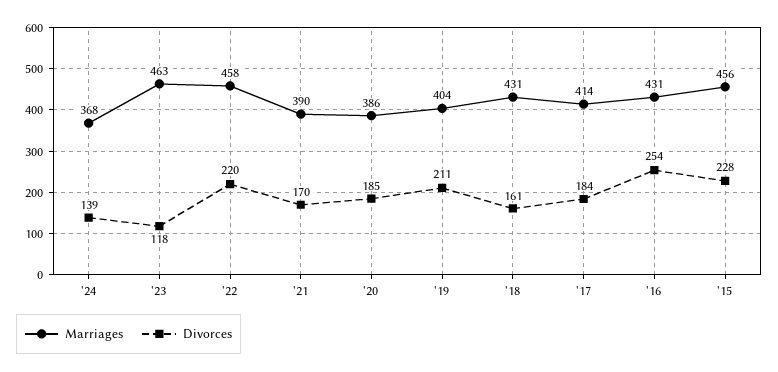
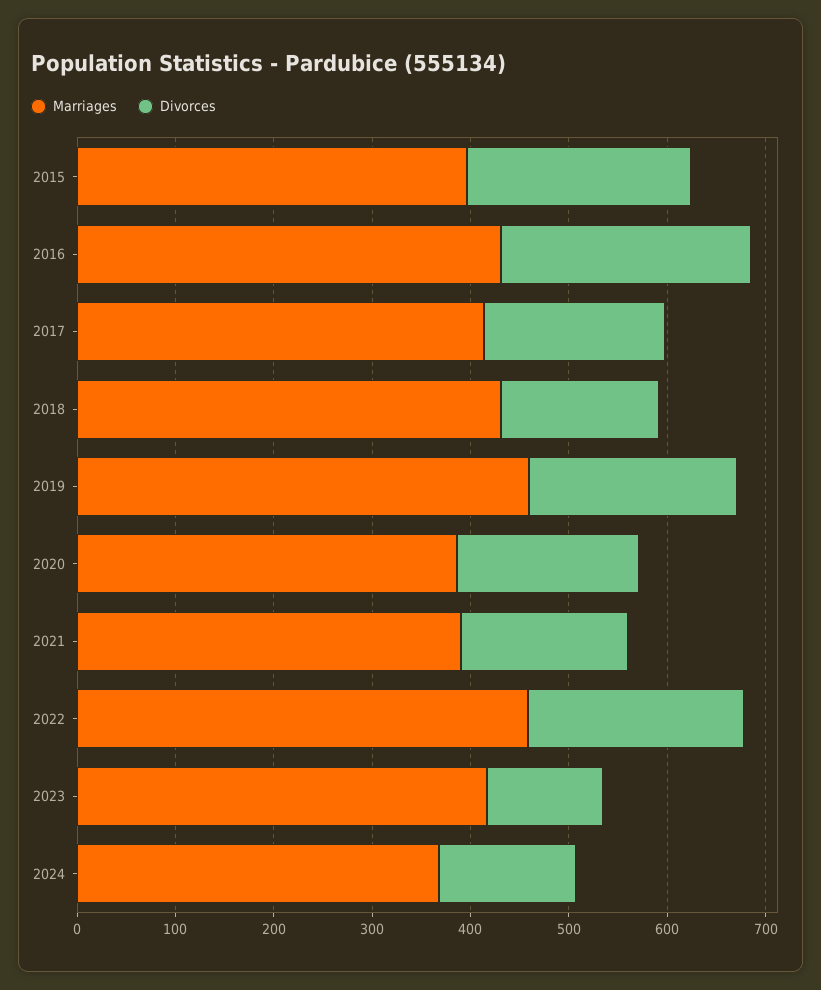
  {
    "Marriages": {
      "'24": 368,
-     "'23": 463,
+     "'23": 420,
      "'22": 458,
      "'21": 390,
      "'20": 386,
-     "'19": 404,
+     "'19": 460,
      "'18": 431,
      "'17": 414,
      "'16": 431,
-     "'15": 456
+     "'15": 400
    },
    "Divorces": {
      "'24": 139,
      "'23": 118,
      "'22": 220,
      "'21": 170,
      "'20": 185,
      "'19": 211,
      "'18": 161,
      "'17": 184,
      "'16": 254,
      "'15": 228
    }
  }

